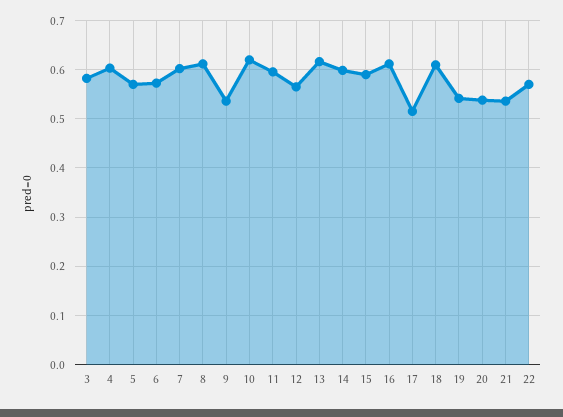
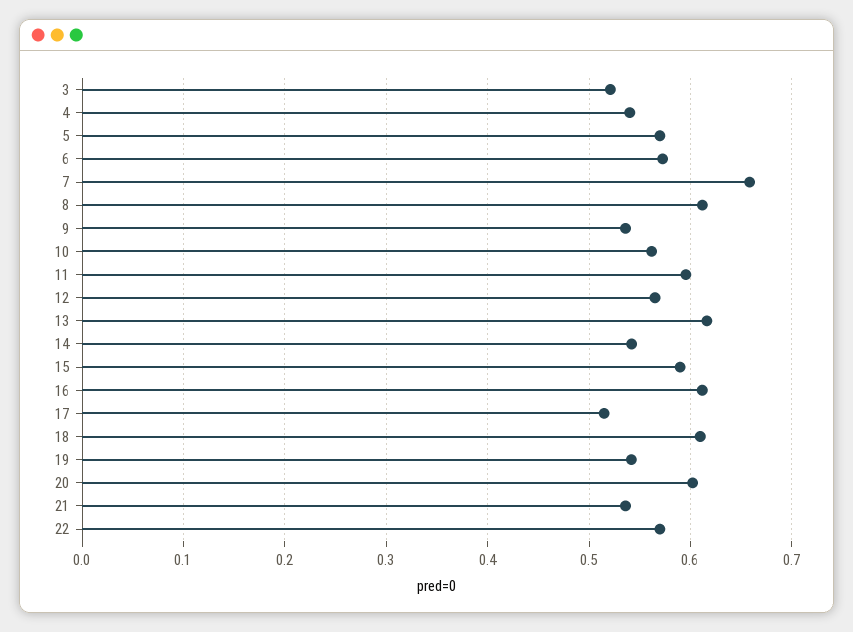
  {
-   "3": 0.58,
+   "3": 0.52,
-   "4": 0.6,
+   "4": 0.54,
    "5": 0.57,
    "6": 0.57,
-   "7": 0.6,
+   "7": 0.66,
    "8": 0.61,
    "9": 0.54,
-   "10": 0.62,
+   "10": 0.56,
    "11": 0.6,
    "12": 0.57,
    "13": 0.62,
-   "14": 0.6,
+   "14": 0.54,
    "15": 0.59,
    "16": 0.61,
    "17": 0.51,
    "18": 0.61,
    "19": 0.54,
-   "20": 0.54,
+   "20": 0.6,
    "21": 0.54,
    "22": 0.57
  }

